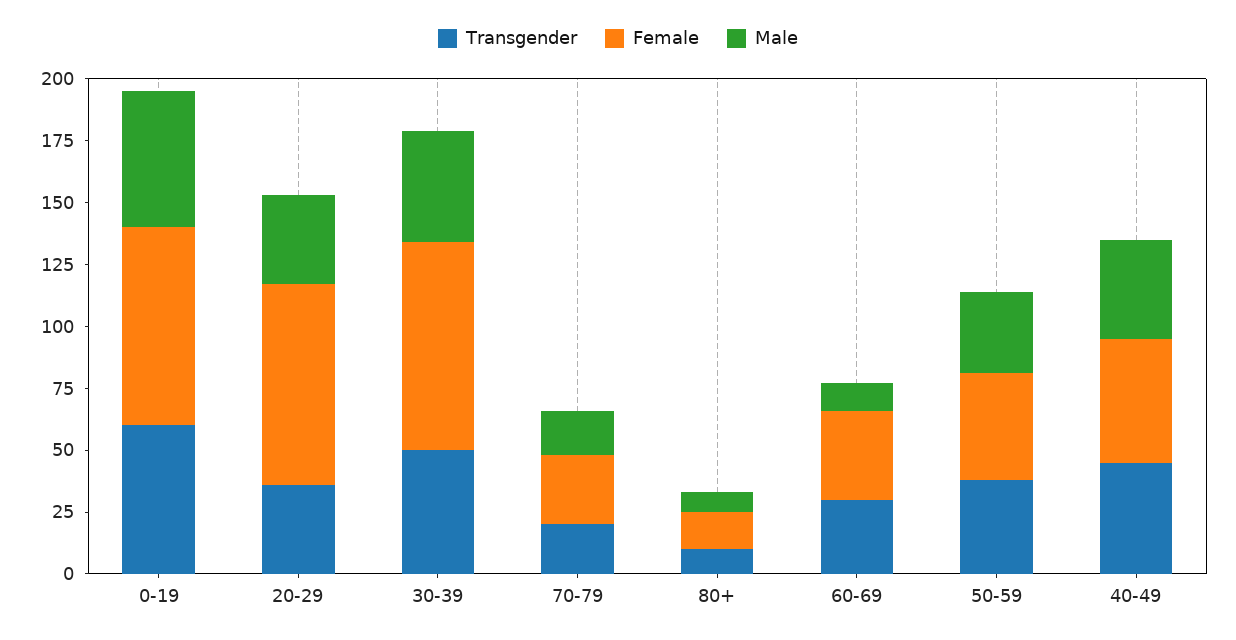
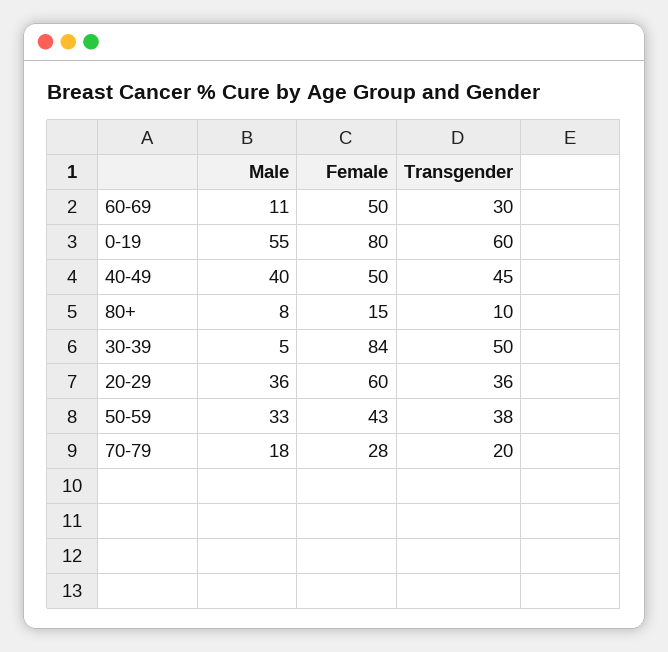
  {
    "Transgender": {
      "0-19": 60,
      "20-29": 36,
      "30-39": 50,
      "70-79": 20,
      "80+": 10,
      "60-69": 30,
      "50-59": 38,
      "40-49": 45
    },
    "Female": {
      "0-19": 80,
-     "20-29": 80,
+     "20-29": 60,
      "30-39": 84,
      "70-79": 28,
      "80+": 15,
-     "60-69": 35,
+     "60-69": 50,
      "50-59": 43,
      "40-49": 50
    },
    "Male": {
      "0-19": 55,
      "20-29": 36,
-     "30-39": 45,
+     "30-39": 5,
      "70-79": 18,
      "80+": 8,
      "60-69": 11,
      "50-59": 33,
      "40-49": 40
    }
  }

